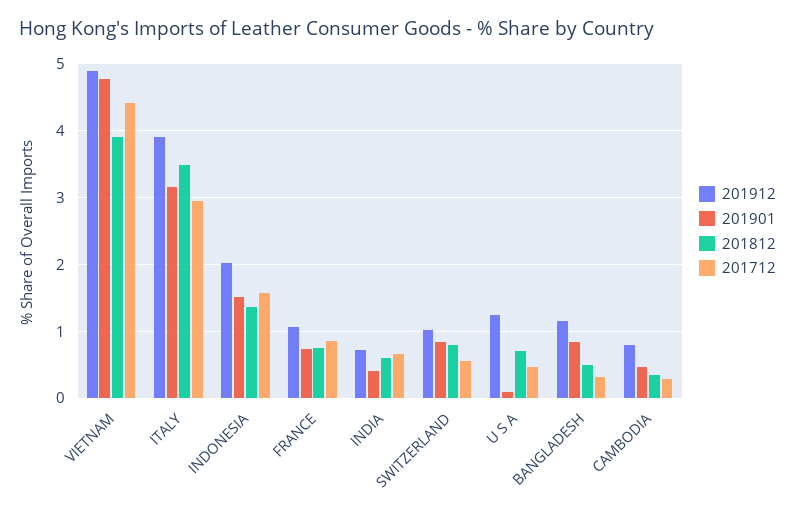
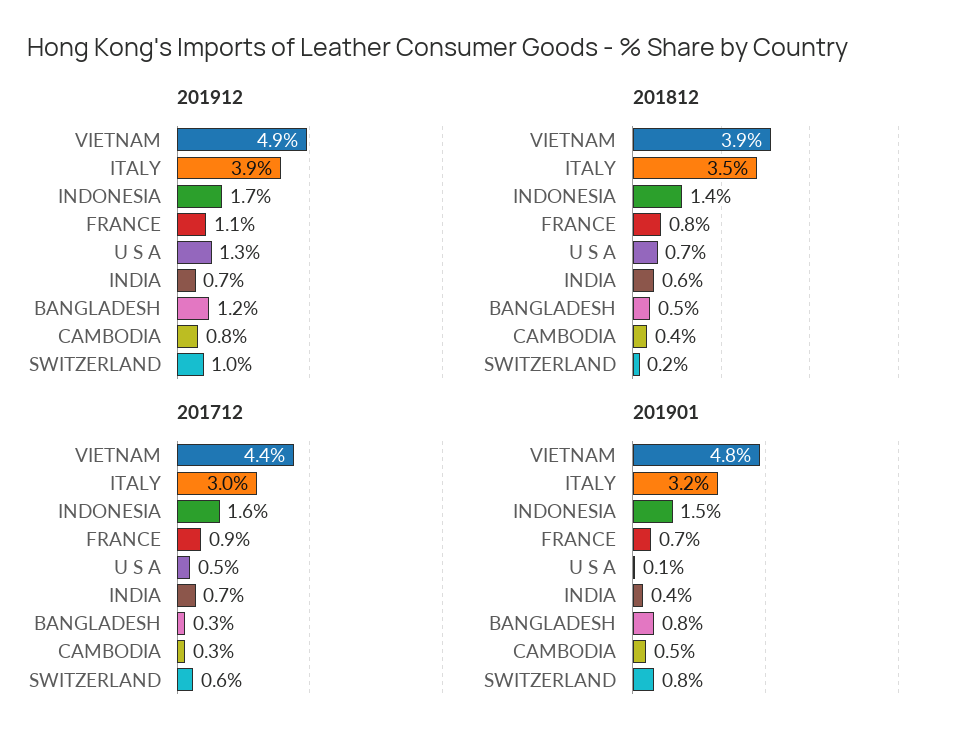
  {
    "201912": {
      "VIETNAM": 4.9,
      "ITALY": 3.9,
-     "INDONESIA": 2,
+     "INDONESIA": 1.7,
      "FRANCE": 1.1,
      "INDIA": 0.7,
      "SWITZERLAND": 1,
      "U S A": 1.3,
      "BANGLADESH": 1.2,
      "CAMBODIA": 0.8
    },
    "201901": {
      "VIETNAM": 4.8,
      "ITALY": 3.2,
      "INDONESIA": 1.5,
      "FRANCE": 0.7,
      "INDIA": 0.4,
      "SWITZERLAND": 0.8,
      "U S A": 0.1,
      "BANGLADESH": 0.8,
      "CAMBODIA": 0.5
    },
    "201812": {
      "VIETNAM": 3.9,
      "ITALY": 3.5,
      "INDONESIA": 1.4,
      "FRANCE": 0.8,
      "INDIA": 0.6,
-     "SWITZERLAND": 0.8,
+     "SWITZERLAND": 0.2,
      "U S A": 0.7,
      "BANGLADESH": 0.5,
      "CAMBODIA": 0.4
    },
    "201712": {
      "VIETNAM": 4.4,
      "ITALY": 3,
      "INDONESIA": 1.6,
      "FRANCE": 0.9,
      "INDIA": 0.7,
      "SWITZERLAND": 0.6,
      "U S A": 0.5,
      "BANGLADESH": 0.3,
      "CAMBODIA": 0.3
    }
  }

